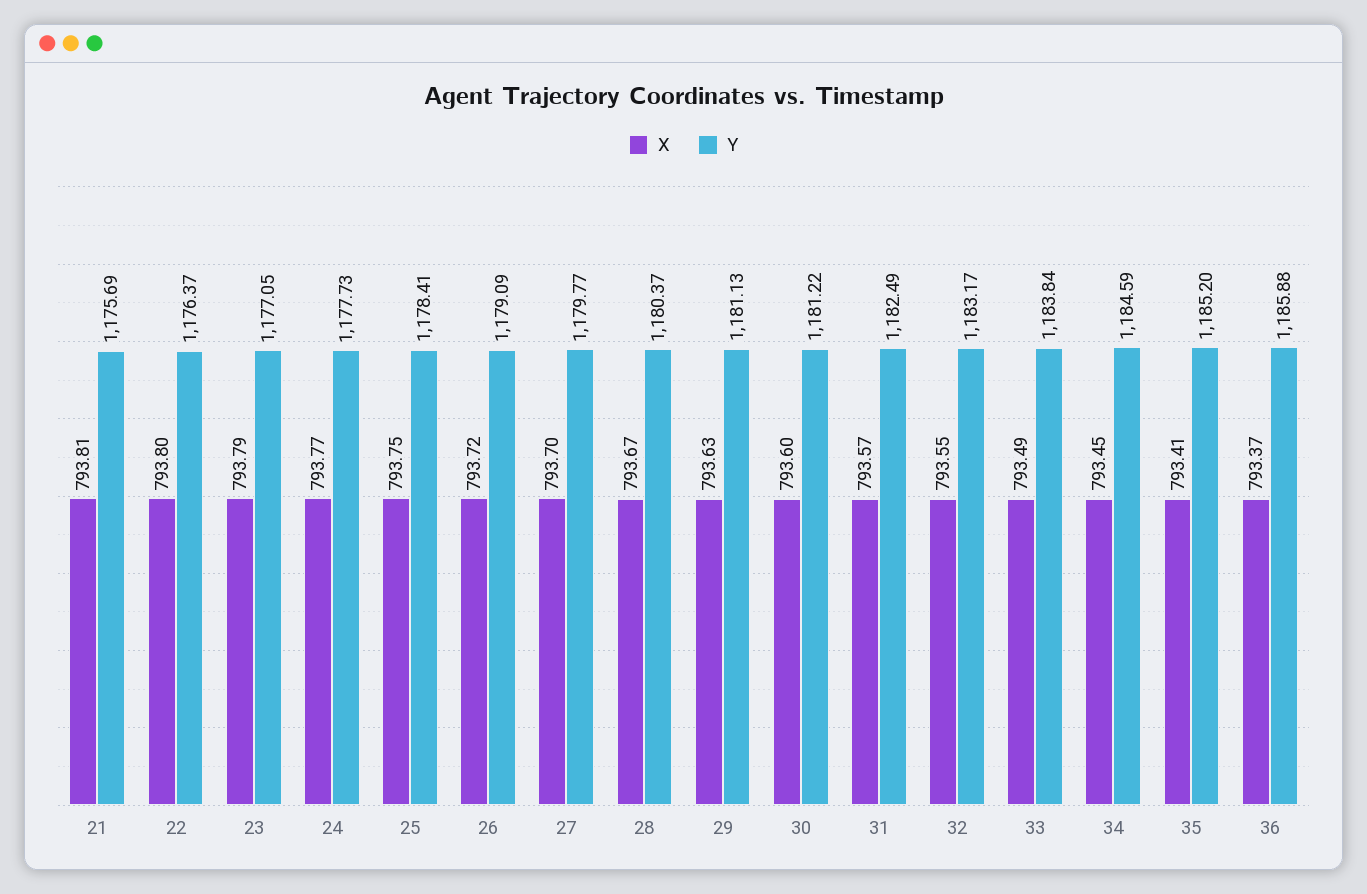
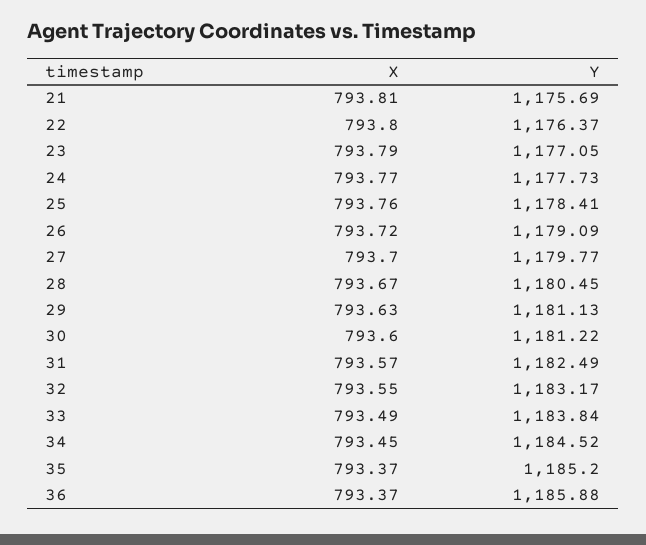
  {
    "X": {
      "21": 793.81,
      "22": 793.8,
      "23": 793.79,
      "24": 793.77,
-     "25": 793.75,
+     "25": 793.76,
      "26": 793.72,
      "27": 793.7,
      "28": 793.67,
      "29": 793.63,
      "30": 793.6,
      "31": 793.57,
      "32": 793.55,
      "33": 793.49,
      "34": 793.45,
-     "35": 793.41,
+     "35": 793.37,
      "36": 793.37
    },
    "Y": {
      "21": 1175.69,
      "22": 1176.37,
      "23": 1177.05,
      "24": 1177.73,
      "25": 1178.41,
      "26": 1179.09,
      "27": 1179.77,
-     "28": 1180.37,
+     "28": 1180.45,
      "29": 1181.13,
      "30": 1181.22,
      "31": 1182.49,
      "32": 1183.17,
      "33": 1183.84,
-     "34": 1184.59,
+     "34": 1184.52,
      "35": 1185.2,
      "36": 1185.88
    }
  }

